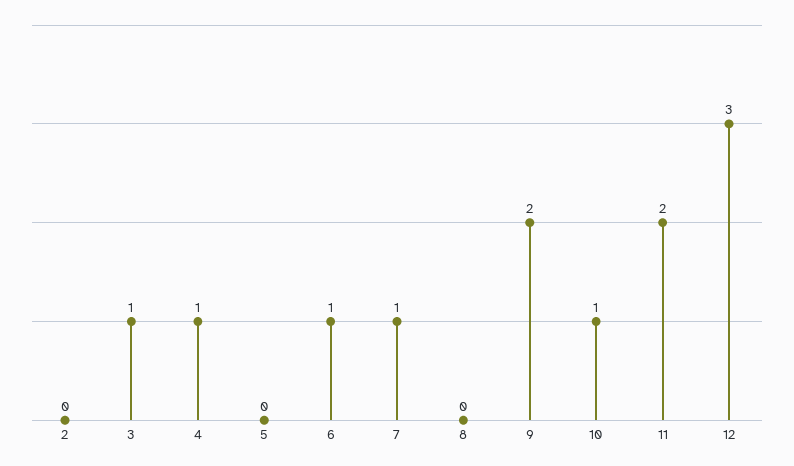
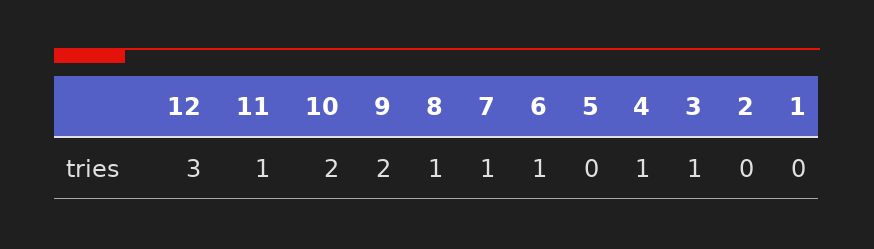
  {
    "2": 0,
    "3": 1,
    "4": 1,
    "5": 0,
    "6": 1,
    "7": 1,
-   "8": 0,
+   "8": 1,
    "9": 2,
-   "10": 1,
+   "10": 2,
-   "11": 2,
+   "11": 1,
-   "12": 3
+   "12": 3,
+   "1": 0
  }

